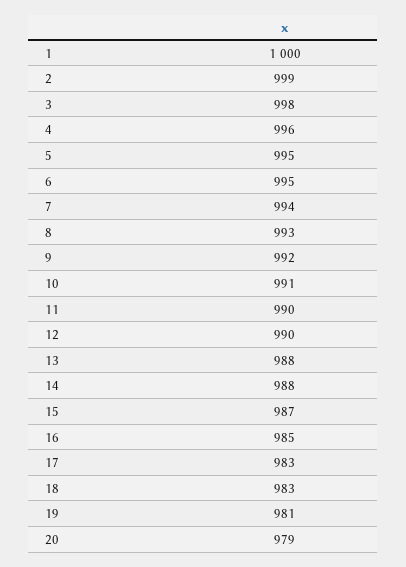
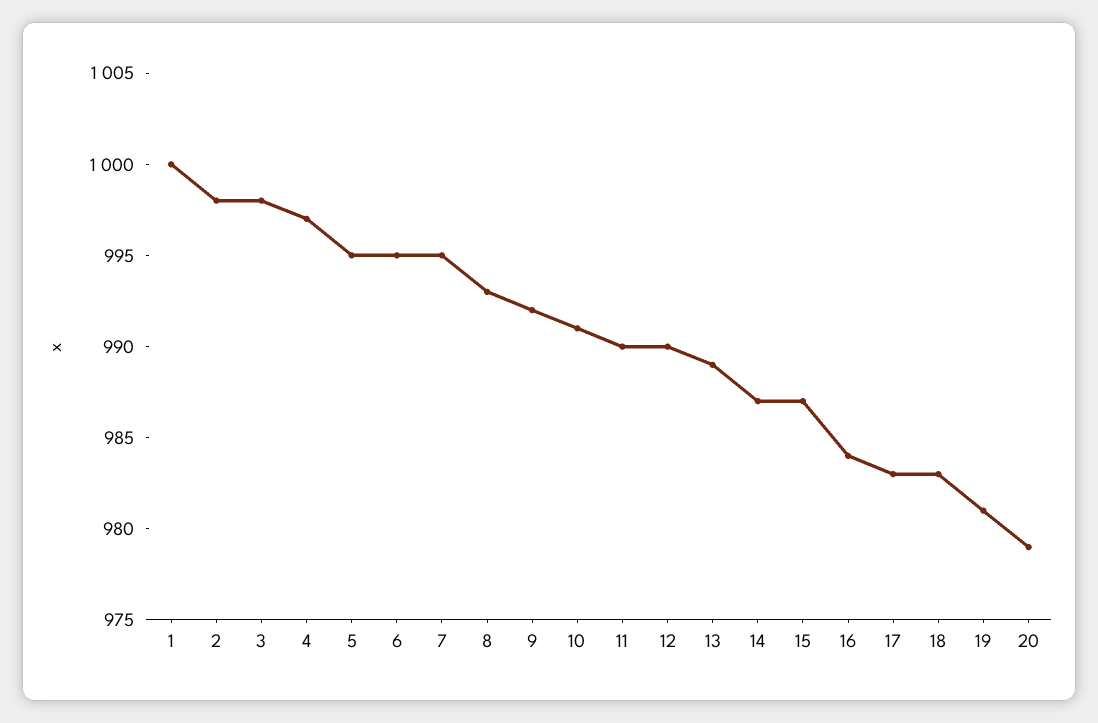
  {
    "1": 1000,
-   "2": 999,
+   "2": 998,
    "3": 998,
-   "4": 996,
+   "4": 997,
    "5": 995,
    "6": 995,
-   "7": 994,
+   "7": 995,
    "8": 993,
    "9": 992,
    "10": 991,
    "11": 990,
    "12": 990,
-   "13": 988,
+   "13": 989,
-   "14": 988,
+   "14": 987,
    "15": 987,
-   "16": 985,
+   "16": 984,
    "17": 983,
    "18": 983,
    "19": 981,
    "20": 979
  }

